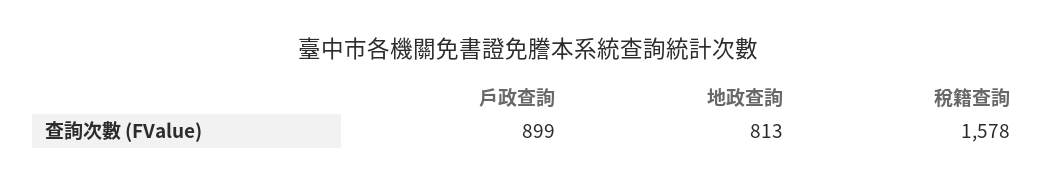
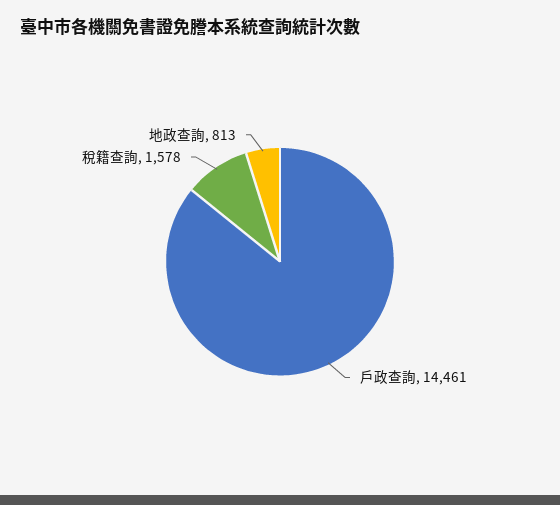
  {
-   "戶政查詢": 899,
+   "戶政查詢": 14461,
    "地政查詢": 813,
    "稅籍查詢": 1578
  }

